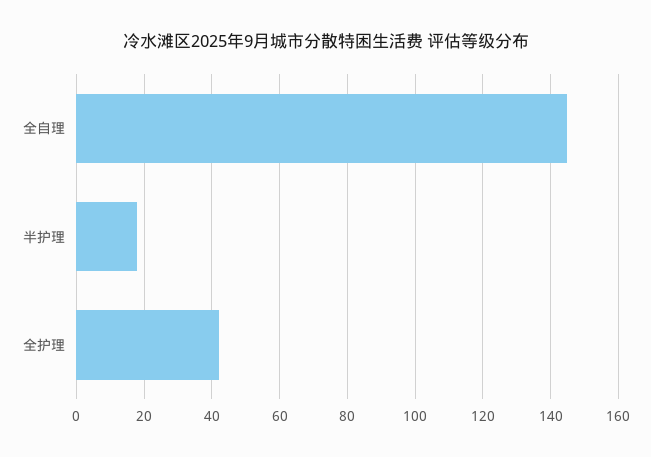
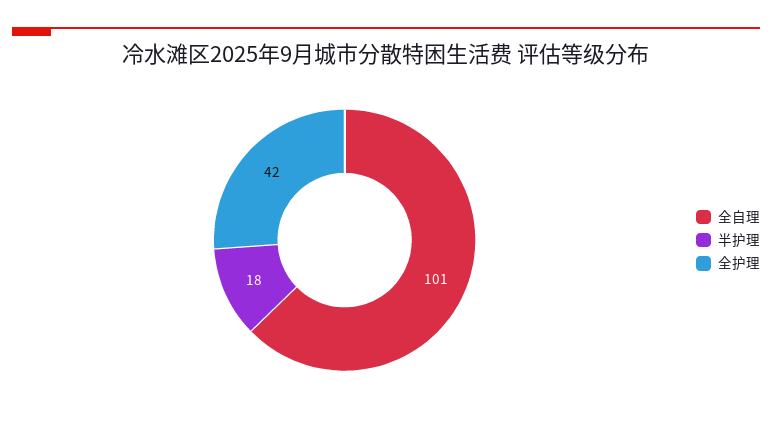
  {
-   "全自理": 145,
+   "全自理": 101,
    "半护理": 18,
    "全护理": 42
  }

